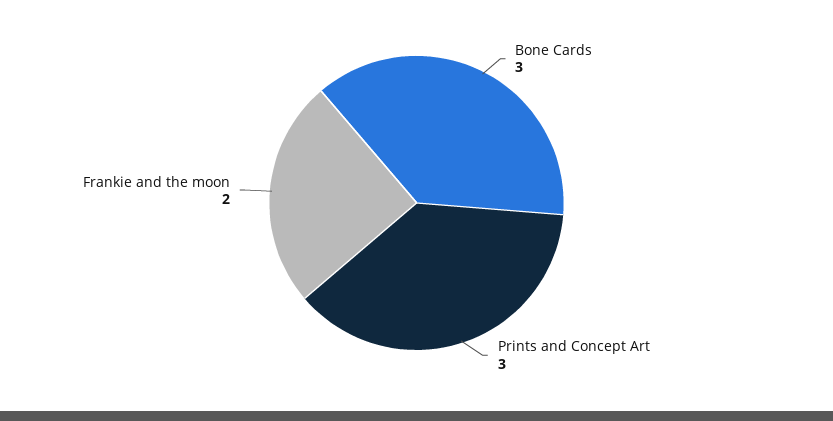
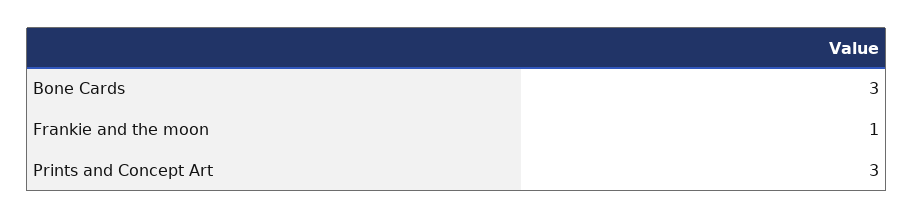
  {
    "Bone Cards": 3,
    "Prints and Concept Art": 3,
-   "Frankie and the moon": 2
+   "Frankie and the moon": 1
  }

